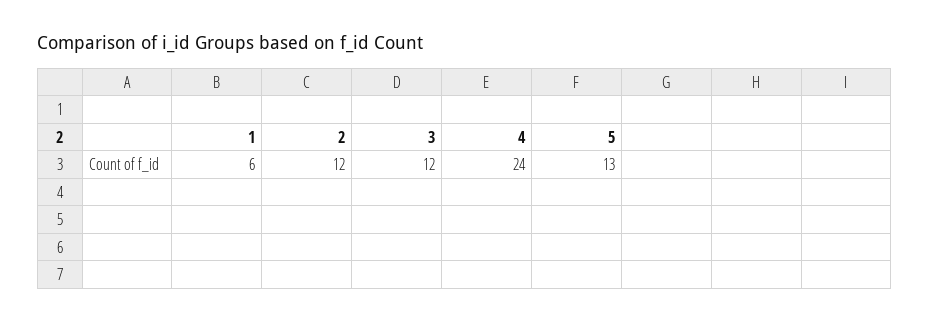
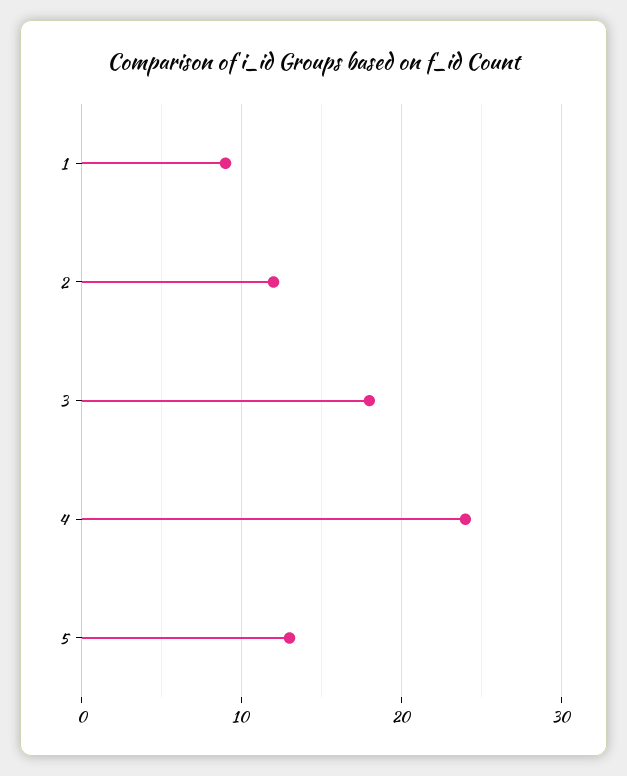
  {
-   "1": 6,
+   "1": 9,
    "2": 12,
-   "3": 12,
+   "3": 18,
    "4": 24,
    "5": 13
  }

